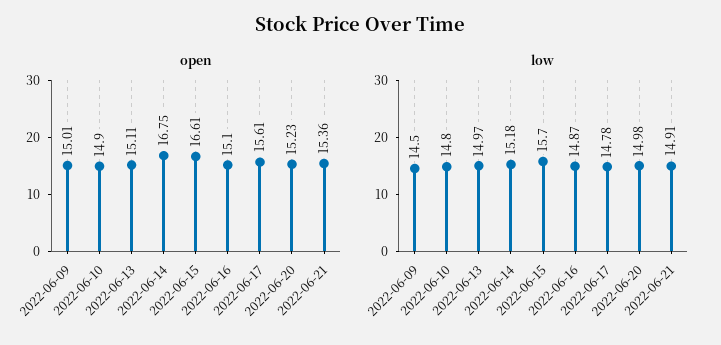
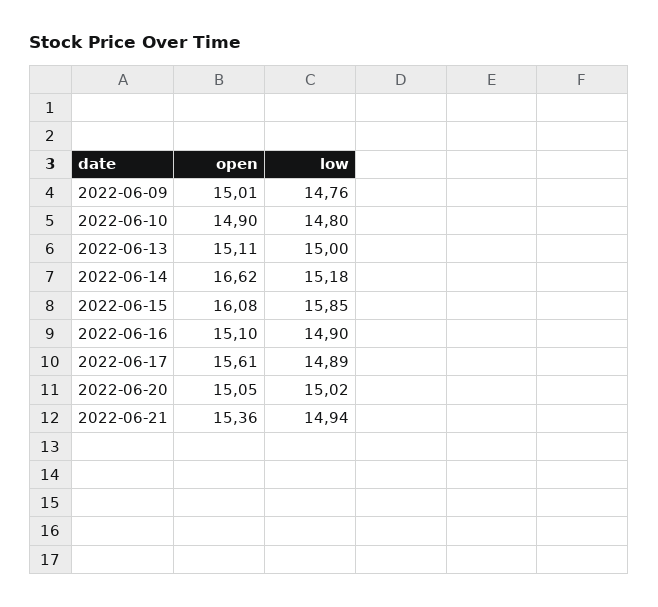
  {
    "open": {
      "2022-06-09": 15.01,
      "2022-06-10": 14.9,
      "2022-06-13": 15.11,
-     "2022-06-14": 16.75,
+     "2022-06-14": 16.62,
-     "2022-06-15": 16.61,
+     "2022-06-15": 16.08,
      "2022-06-16": 15.1,
      "2022-06-17": 15.61,
-     "2022-06-20": 15.23,
+     "2022-06-20": 15.05,
      "2022-06-21": 15.36
    },
    "low": {
-     "2022-06-09": 14.5,
+     "2022-06-09": 14.76,
      "2022-06-10": 14.8,
-     "2022-06-13": 14.97,
+     "2022-06-13": 15,
      "2022-06-14": 15.18,
-     "2022-06-15": 15.7,
+     "2022-06-15": 15.85,
-     "2022-06-16": 14.87,
+     "2022-06-16": 14.9,
-     "2022-06-17": 14.78,
+     "2022-06-17": 14.89,
-     "2022-06-20": 14.98,
+     "2022-06-20": 15.02,
-     "2022-06-21": 14.91
+     "2022-06-21": 14.94
    }
  }

